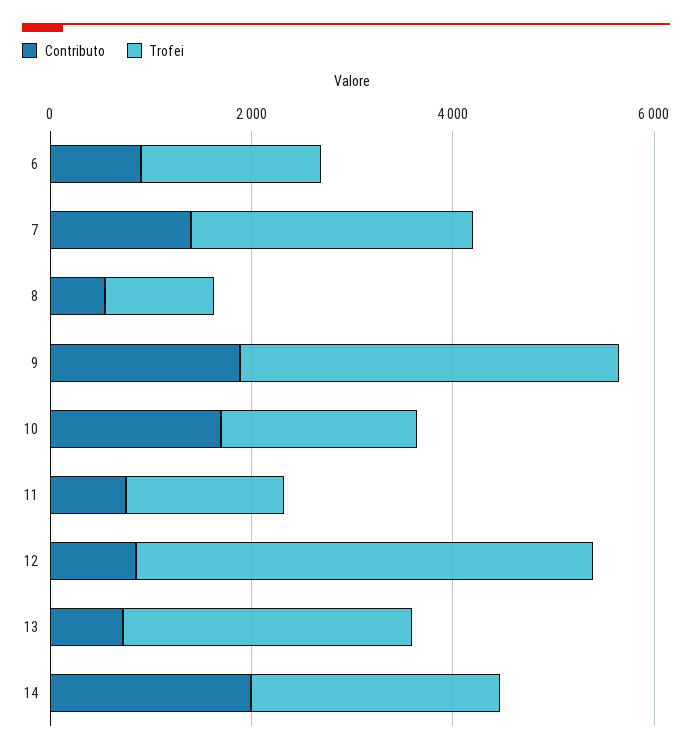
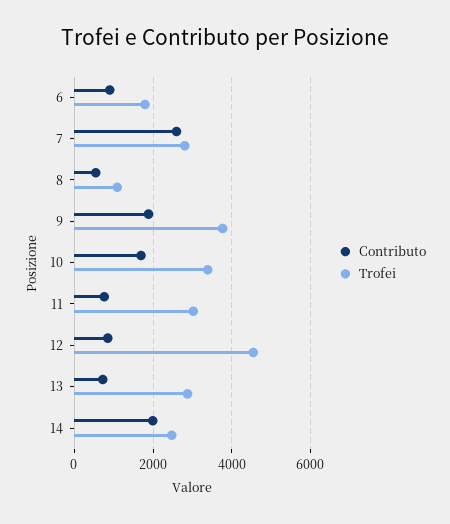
  {
    "Contributo": {
      "6": 800,
-     "7": 1500,
+     "7": 2600,
      "8": 600,
      "9": 1800,
      "10": 1600,
      "11": 800,
      "12": 800,
      "13": 800,
      "14": 2000
    },
    "Trofei": {
      "6": 1800,
      "7": 2800,
      "8": 1000,
      "9": 3800,
-     "10": 2000,
+     "10": 3400,
-     "11": 1500,
+     "11": 3000,
      "12": 4600,
      "13": 2800,
      "14": 2400
    }
  }

